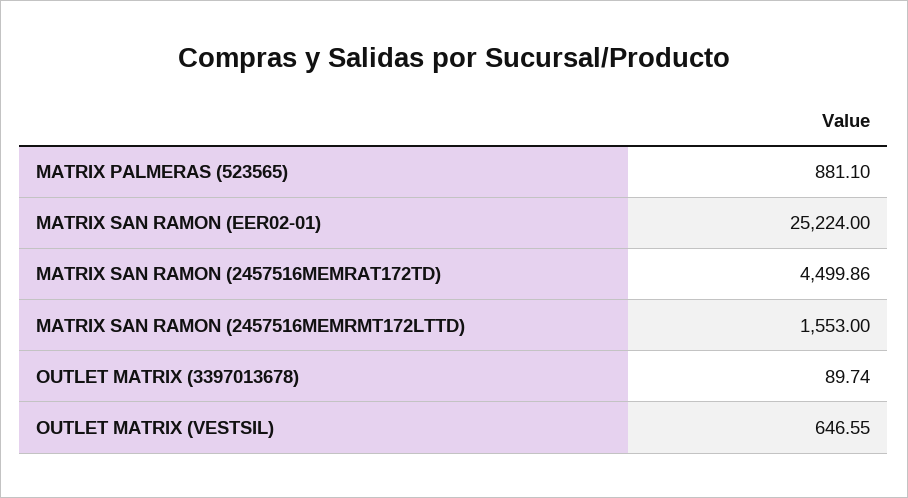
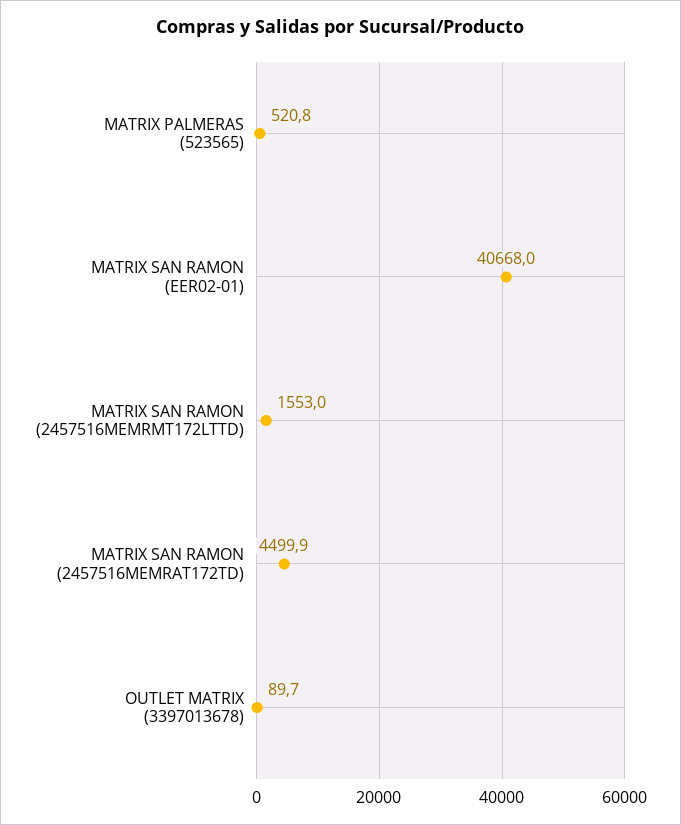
  {
-   "MATRIX PALMERAS (523565)": 881.1,
+   "MATRIX PALMERAS (523565)": 520.8,
-   "MATRIX SAN RAMON (EER02-01)": 25224,
+   "MATRIX SAN RAMON (EER02-01)": 40668,
    "MATRIX SAN RAMON (2457516MEMRAT172TD)": 4499.86,
    "MATRIX SAN RAMON (2457516MEMRMT172LTTD)": 1553,
-   "OUTLET MATRIX (3397013678)": 89.74,
+   "OUTLET MATRIX (3397013678)": 89.74
-   "OUTLET MATRIX (VESTSIL)": 646.55
  }

